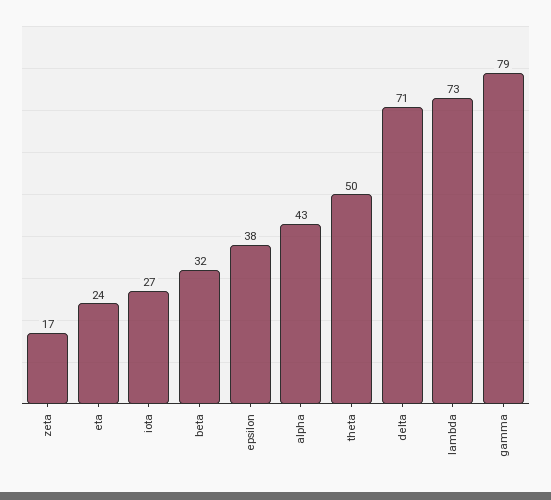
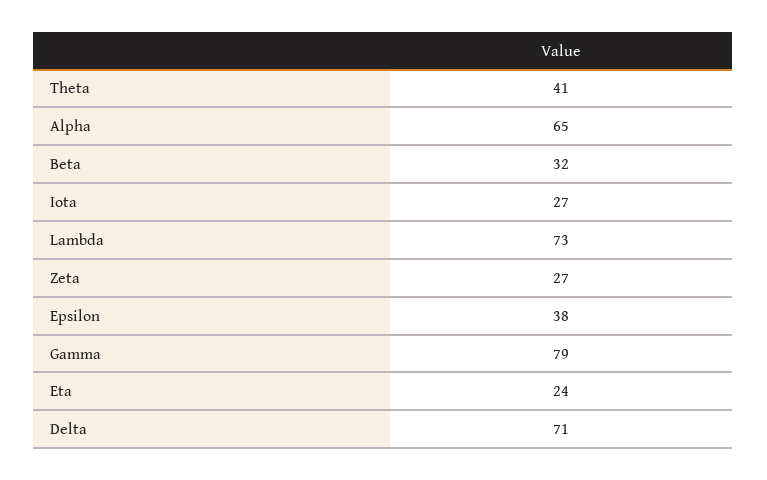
  {
-   "zeta": 17,
+   "zeta": 27,
    "eta": 24,
    "iota": 27,
    "beta": 32,
    "epsilon": 38,
-   "alpha": 43,
+   "alpha": 65,
-   "theta": 50,
+   "theta": 41,
    "delta": 71,
    "lambda": 73,
    "gamma": 79
  }

